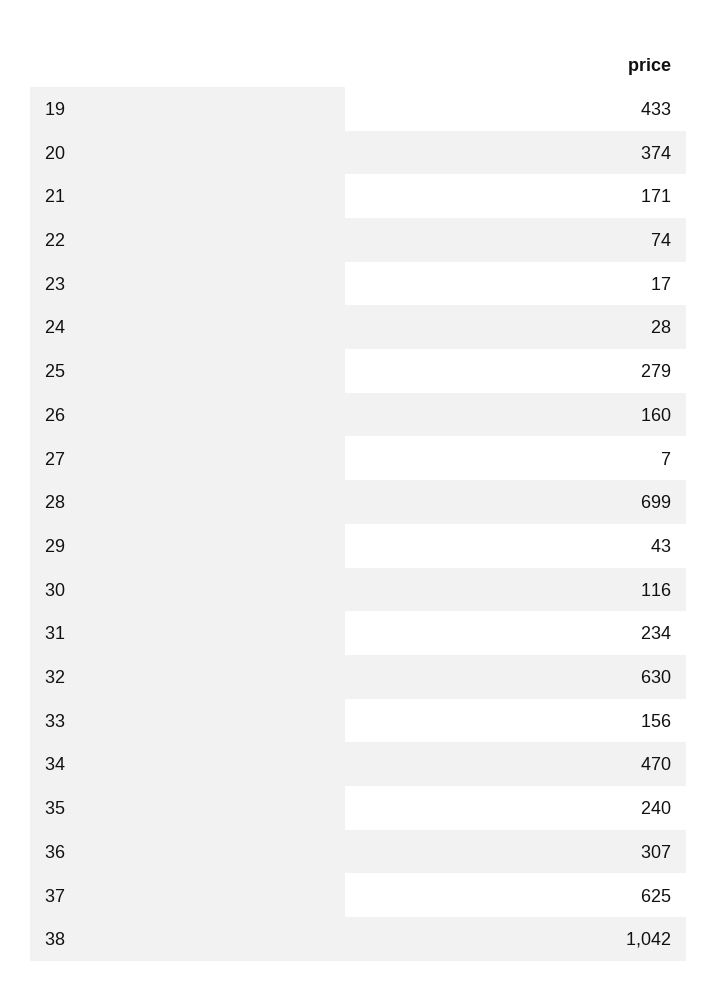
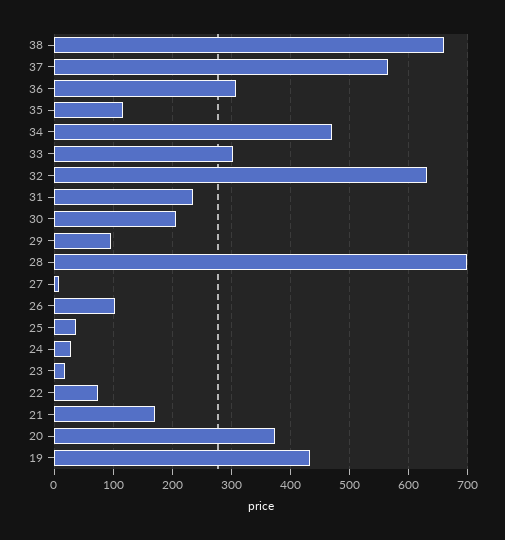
  {
    "19": 433,
    "20": 374,
    "21": 171,
    "22": 74,
    "23": 17,
    "24": 28,
-   "25": 279,
+   "25": 40,
-   "26": 160,
+   "26": 100,
    "27": 7,
    "28": 699,
-   "29": 43,
+   "29": 100,
-   "30": 116,
+   "30": 200,
    "31": 234,
    "32": 630,
-   "33": 156,
+   "33": 300,
    "34": 470,
-   "35": 240,
+   "35": 120,
    "36": 307,
-   "37": 625,
+   "37": 560,
-   "38": 1042
+   "38": 660
  }

